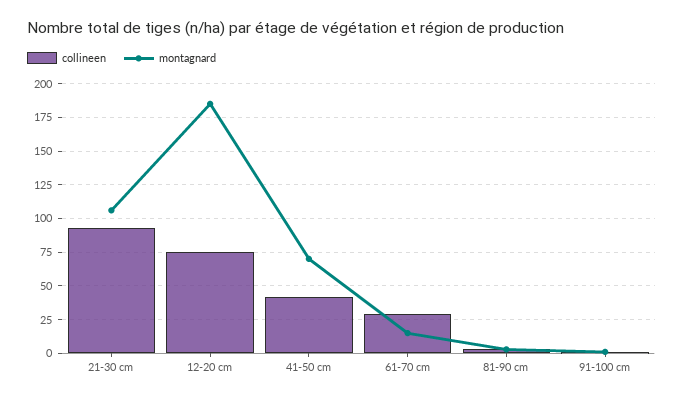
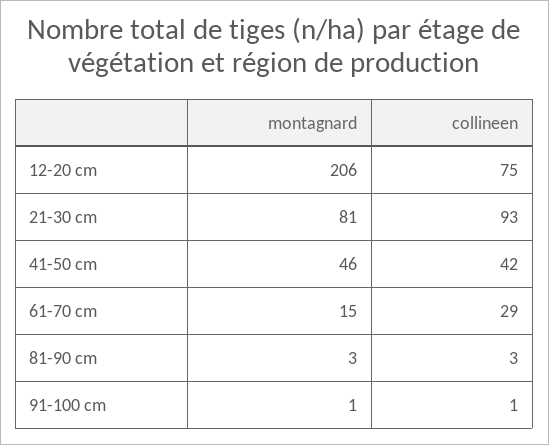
  {
    "collineen": {
      "21-30 cm": 93,
      "12-20 cm": 75,
      "41-50 cm": 42,
      "61-70 cm": 29,
      "81-90 cm": 3,
      "91-100 cm": 1
    },
    "montagnard": {
-     "21-30 cm": 105,
+     "21-30 cm": 81,
-     "12-20 cm": 185,
+     "12-20 cm": 206,
-     "41-50 cm": 70,
+     "41-50 cm": 46,
      "61-70 cm": 15,
      "81-90 cm": 3,
      "91-100 cm": 1
    }
  }

